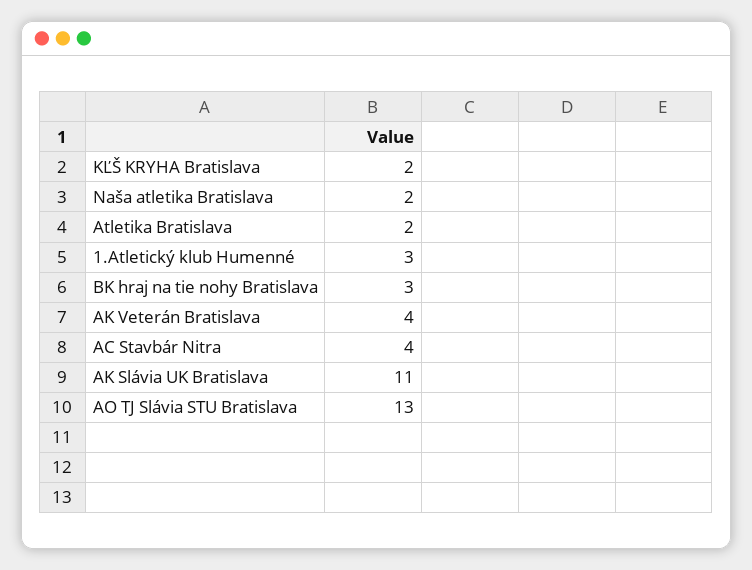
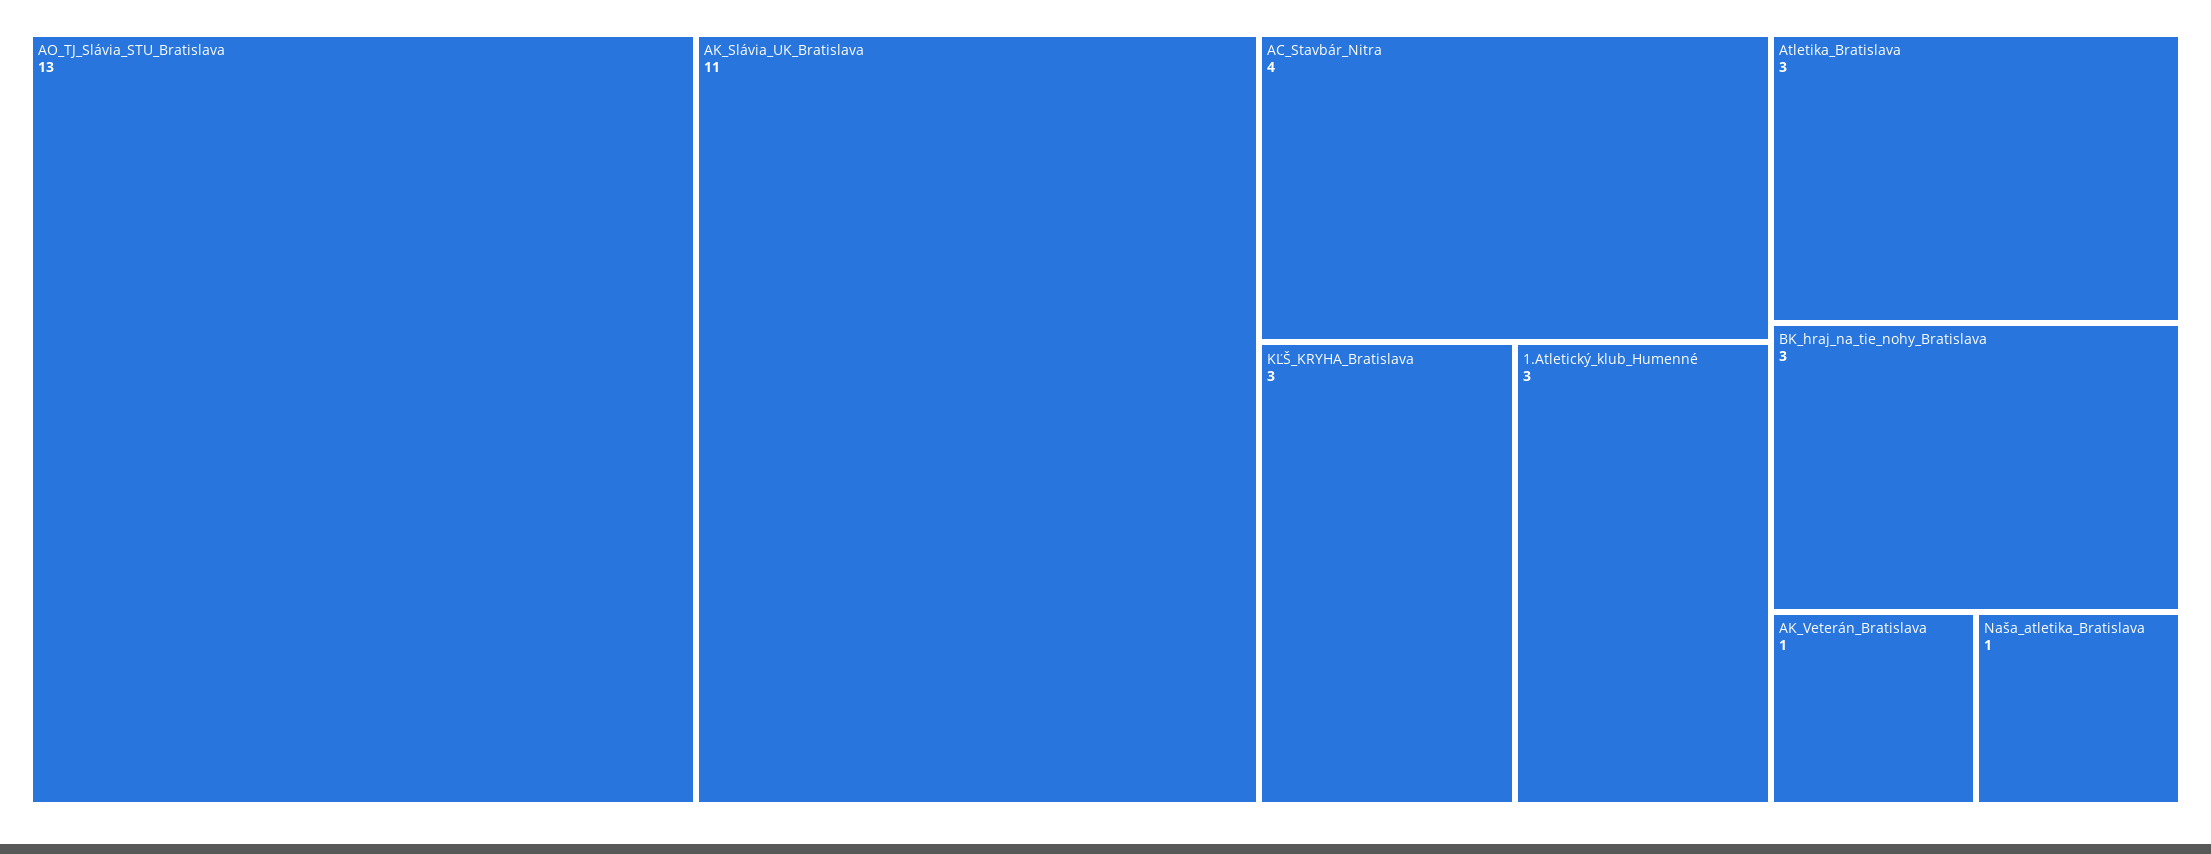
  {
-   "KĽŠ KRYHA Bratislava": 2,
+   "KĽŠ KRYHA Bratislava": 3,
-   "Naša atletika Bratislava": 2,
+   "Naša atletika Bratislava": 1,
-   "Atletika Bratislava": 2,
+   "Atletika Bratislava": 3,
    "1.Atletický klub Humenné": 3,
    "BK hraj na tie nohy Bratislava": 3,
-   "AK Veterán Bratislava": 4,
+   "AK Veterán Bratislava": 1,
    "AC Stavbár Nitra": 4,
    "AK Slávia UK Bratislava": 11,
    "AO TJ Slávia STU Bratislava": 13
  }

